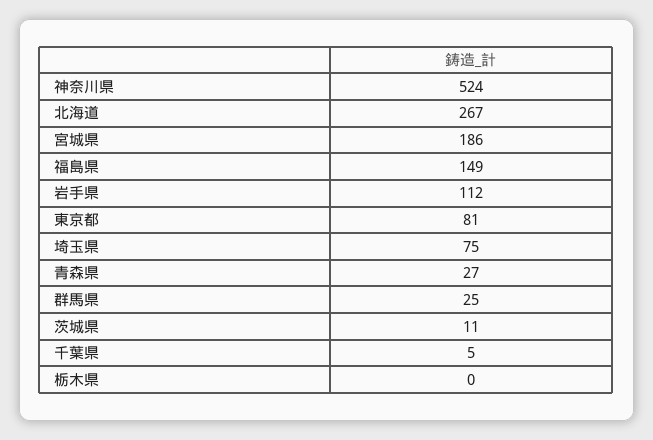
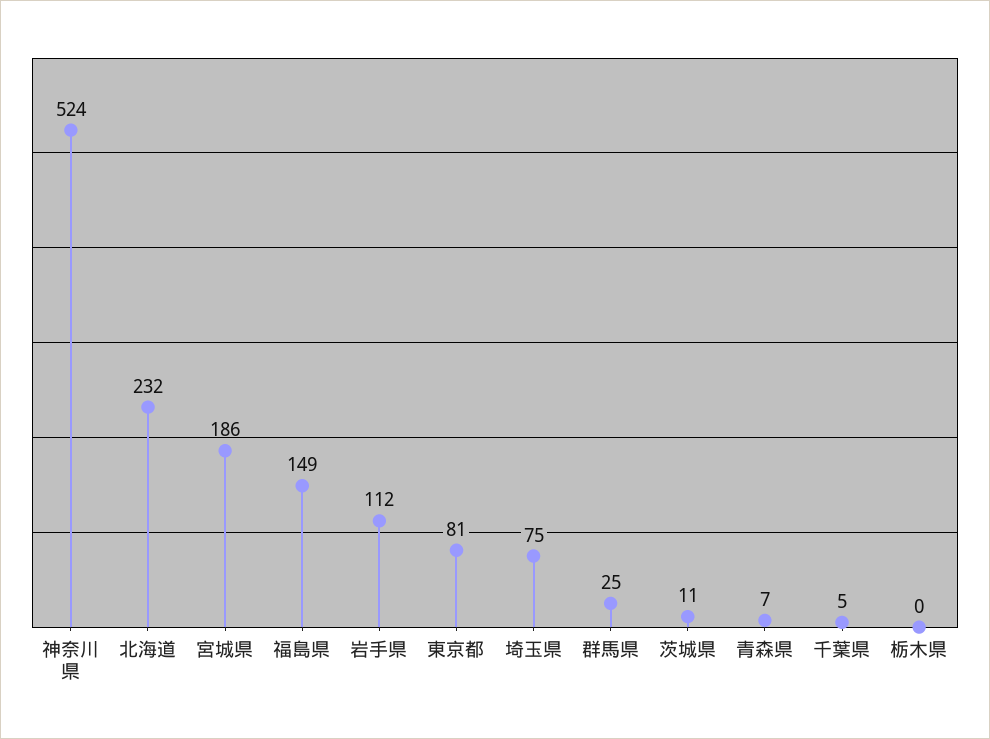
  {
    "神奈川県": 524,
-   "北海道": 267,
+   "北海道": 232,
    "宮城県": 186,
    "福島県": 149,
    "岩手県": 112,
    "東京都": 81,
    "埼玉県": 75,
-   "青森県": 27,
+   "青森県": 7,
    "群馬県": 25,
    "茨城県": 11,
    "千葉県": 5,
    "栃木県": 0
  }

